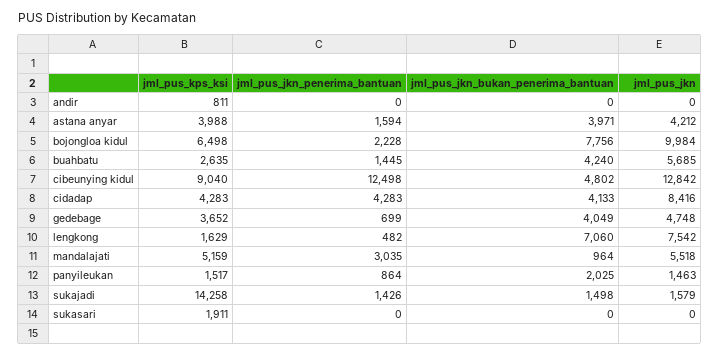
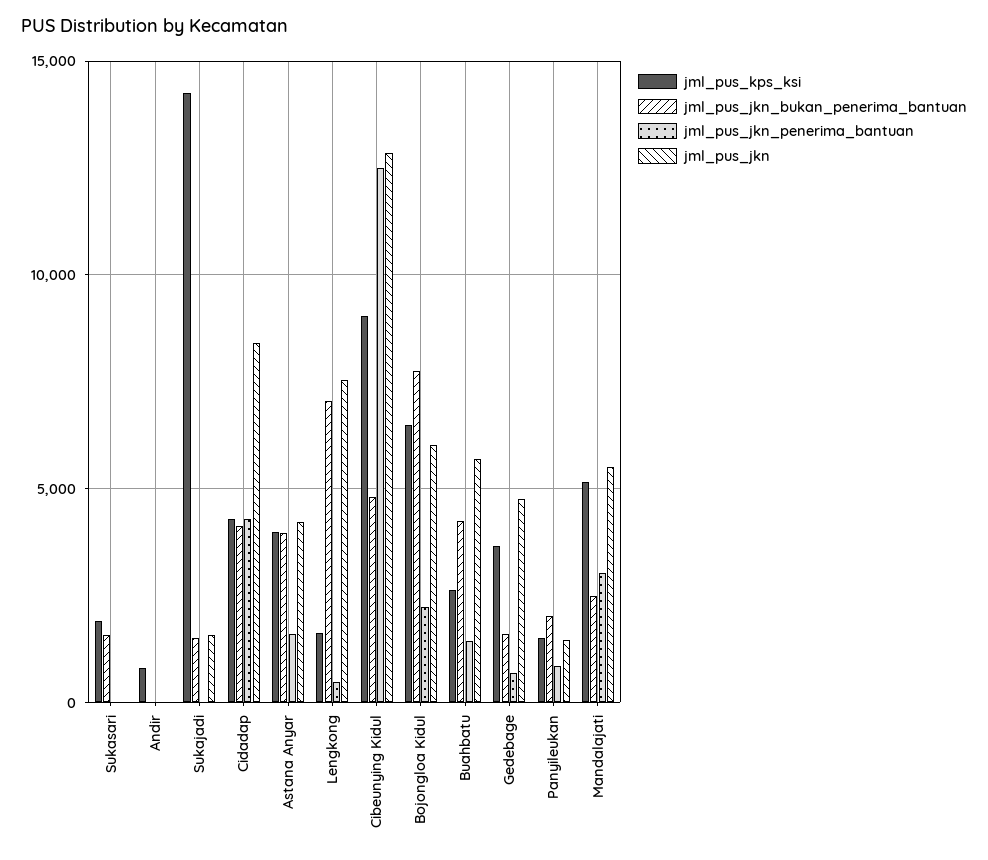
  {
    "jml_pus_kps_ksi": {
      "andir": 811,
      "astana anyar": 3988,
      "bojongloa kidul": 6498,
      "buahbatu": 2635,
      "cibeunying kidul": 9040,
      "cidadap": 4283,
      "gedebage": 3652,
      "lengkong": 1629,
      "mandalajati": 5159,
      "panyileukan": 1517,
      "sukajadi": 14258,
      "sukasari": 1911
    },
    "jml_pus_jkn_penerima_bantuan": {
      "andir": 0,
      "astana anyar": 1594,
      "bojongloa kidul": 2228,
      "buahbatu": 1445,
      "cibeunying kidul": 12498,
      "cidadap": 4283,
      "gedebage": 699,
      "lengkong": 482,
      "mandalajati": 3035,
      "panyileukan": 864,
-     "sukajadi": 1426,
+     "sukajadi": 0,
      "sukasari": 0
    },
    "jml_pus_jkn_bukan_penerima_bantuan": {
      "andir": 0,
      "astana anyar": 3971,
      "bojongloa kidul": 7756,
      "buahbatu": 4240,
      "cibeunying kidul": 4802,
      "cidadap": 4133,
-     "gedebage": 4049,
+     "gedebage": 1500,
      "lengkong": 7060,
-     "mandalajati": 964,
+     "mandalajati": 2500,
      "panyileukan": 2025,
      "sukajadi": 1498,
-     "sukasari": 0
+     "sukasari": 1500
    },
    "jml_pus_jkn": {
      "andir": 0,
      "astana anyar": 4212,
-     "bojongloa kidul": 9984,
+     "bojongloa kidul": 6000,
      "buahbatu": 5685,
      "cibeunying kidul": 12842,
      "cidadap": 8416,
      "gedebage": 4748,
      "lengkong": 7542,
      "mandalajati": 5518,
      "panyileukan": 1463,
      "sukajadi": 1579,
      "sukasari": 0
    }
  }

